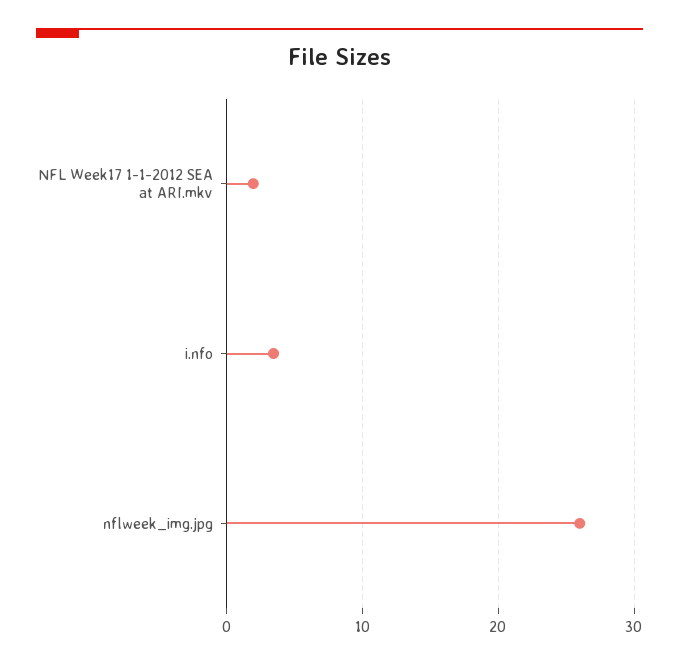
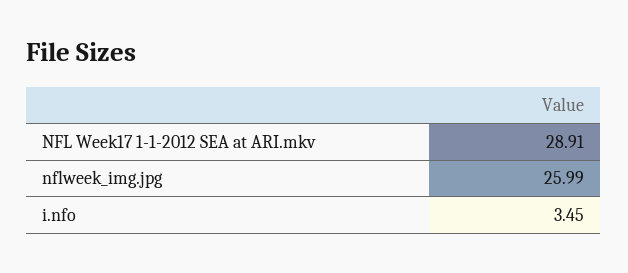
  {
-   "NFL Week17 1-1-2012 SEA at ARI.mkv": 2,
+   "NFL Week17 1-1-2012 SEA at ARI.mkv": 28.91,
    "i.nfo": 3.45,
    "nflweek_img.jpg": 25.99
  }

